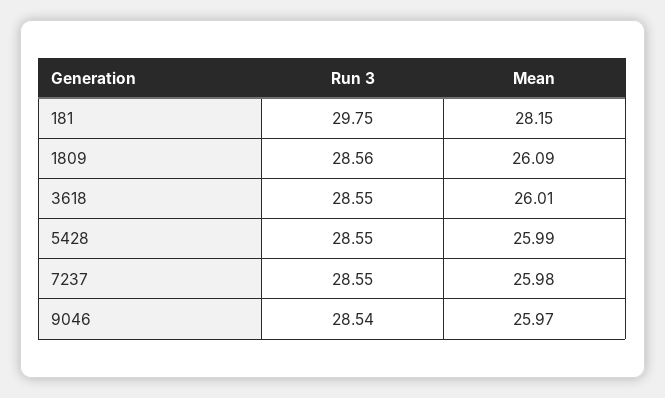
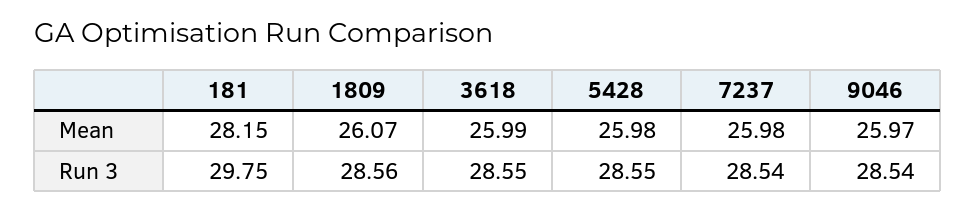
  {
    "Run 3": {
      "181": 29.75,
      "1809": 28.56,
      "3618": 28.55,
      "5428": 28.55,
-     "7237": 28.55,
+     "7237": 28.54,
      "9046": 28.54
    },
    "Mean": {
      "181": 28.15,
-     "1809": 26.09,
+     "1809": 26.07,
-     "3618": 26.01,
+     "3618": 25.99,
-     "5428": 25.99,
+     "5428": 25.98,
      "7237": 25.98,
      "9046": 25.97
    }
  }

